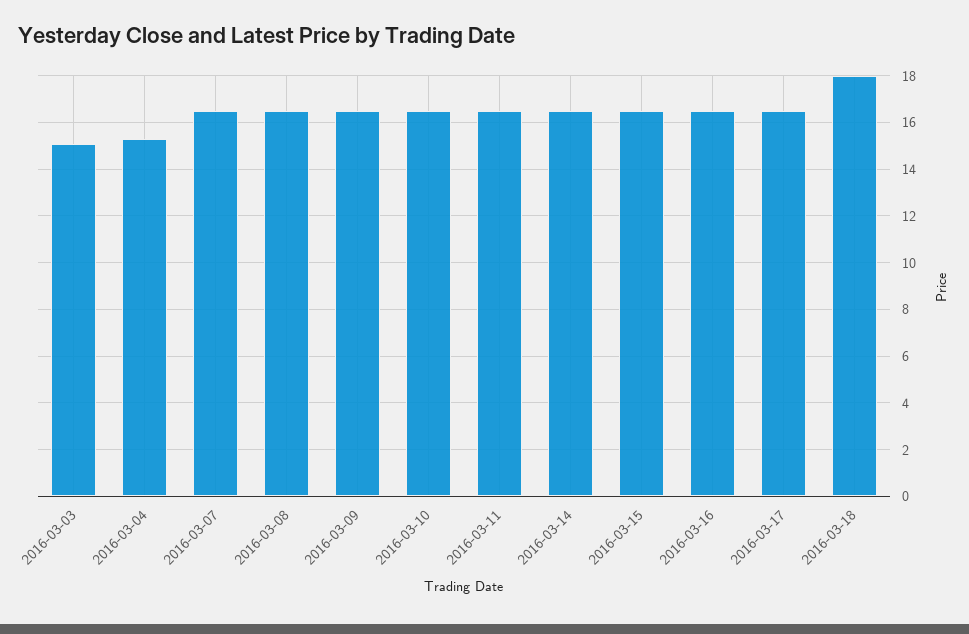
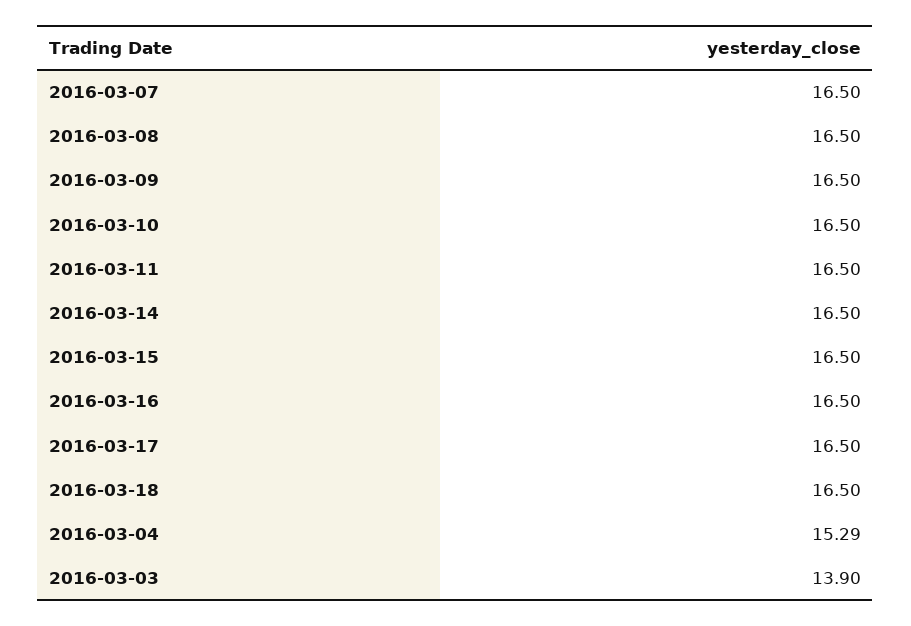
  {
-   "2016-03-03": 15,
+   "2016-03-03": 13.9,
    "2016-03-04": 15.29,
    "2016-03-07": 16.5,
    "2016-03-08": 16.5,
    "2016-03-09": 16.5,
    "2016-03-10": 16.5,
    "2016-03-11": 16.5,
    "2016-03-14": 16.5,
    "2016-03-15": 16.5,
    "2016-03-16": 16.5,
    "2016-03-17": 16.5,
-   "2016-03-18": 18
+   "2016-03-18": 16.5
  }

